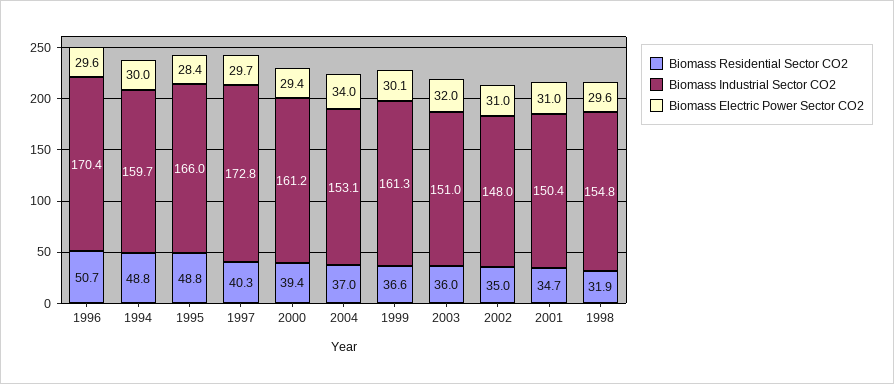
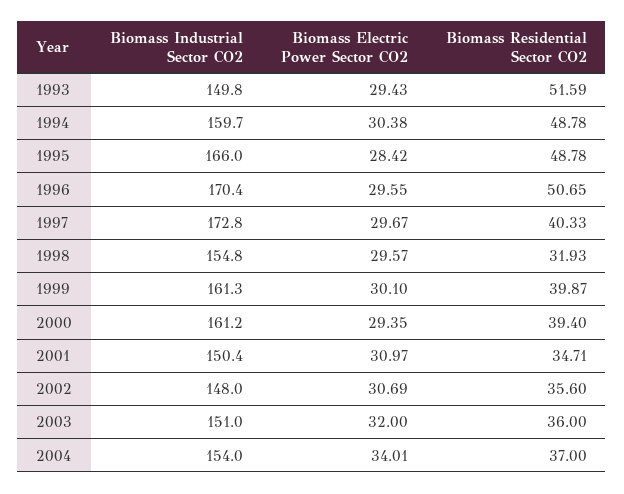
  {
    "Biomass Residential Sector CO2": {
      "1996": 50.65,
      "1994": 48.78,
      "1995": 48.78,
      "1997": 40.33,
      "2000": 39.4,
      "2004": 37,
-     "1999": 36.6,
+     "1999": 39.87,
      "2003": 36,
-     "2002": 35,
+     "2002": 35.6,
      "2001": 34.71,
-     "1998": 31.93
+     "1998": 31.93,
+     "1993": 51.59
    },
    "Biomass Industrial Sector CO2": {
      "1996": 170.4,
      "1994": 159.7,
      "1995": 166,
      "1997": 172.8,
      "2000": 161.2,
-     "2004": 153.1,
+     "2004": 154,
      "1999": 161.3,
      "2003": 151,
      "2002": 148,
      "2001": 150.4,
-     "1998": 154.8
+     "1998": 154.8,
+     "1993": 149.8
    },
    "Biomass Electric Power Sector CO2": {
      "1996": 29.55,
-     "1994": 30,
+     "1994": 30.38,
      "1995": 28.42,
      "1997": 29.67,
      "2000": 29.35,
      "2004": 34.01,
      "1999": 30.1,
      "2003": 32,
-     "2002": 31,
+     "2002": 30.69,
      "2001": 30.97,
-     "1998": 29.57
+     "1998": 29.57,
+     "1993": 29.43
    }
  }

